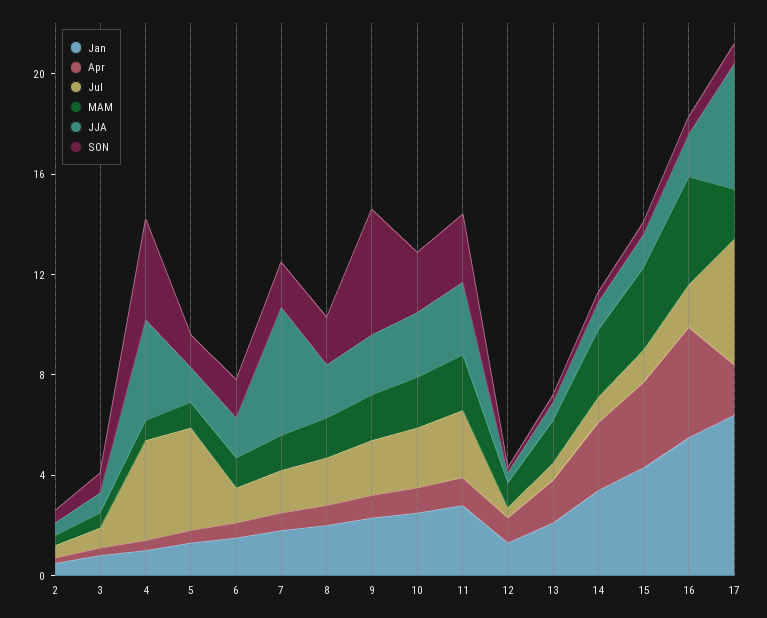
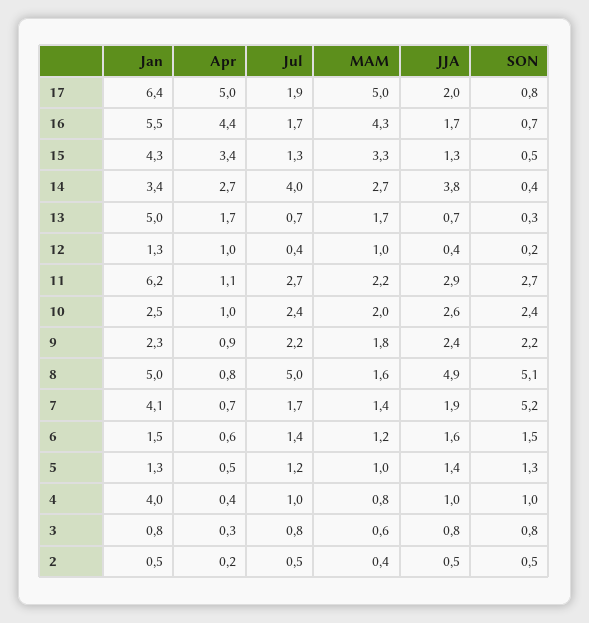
  {
    "Jan": {
      "2": 0.5,
      "3": 0.8,
-     "4": 1,
+     "4": 4,
      "5": 1.3,
      "6": 1.5,
-     "7": 2,
+     "7": 4.1,
-     "8": 2,
+     "8": 5,
      "9": 2.3,
      "10": 2.5,
-     "11": 3,
+     "11": 6.2,
      "12": 1.3,
-     "13": 2,
+     "13": 5,
      "14": 3.4,
      "15": 4.3,
      "16": 5.5,
      "17": 6.4
    },
    "Apr": {
      "2": 0.2,
      "3": 0.3,
      "4": 0.4,
      "5": 0.5,
      "6": 0.6,
      "7": 0.7,
      "8": 0.8,
      "9": 0.9,
      "10": 1,
      "11": 1.1,
      "12": 1,
      "13": 1.7,
      "14": 2.7,
      "15": 3.4,
      "16": 4.4,
-     "17": 2
+     "17": 5
    },
    "Jul": {
      "2": 0.5,
      "3": 0.8,
-     "4": 4,
+     "4": 1,
-     "5": 4,
+     "5": 1.2,
      "6": 1.4,
      "7": 1.7,
-     "8": 2,
+     "8": 5,
      "9": 2.2,
      "10": 2.4,
      "11": 2.7,
      "12": 0.4,
      "13": 0.7,
-     "14": 1,
+     "14": 4,
      "15": 1.3,
      "16": 1.7,
-     "17": 5
+     "17": 1.9
    },
    "MAM": {
      "2": 0.4,
      "3": 0.6,
      "4": 0.8,
      "5": 1,
      "6": 1.2,
      "7": 1.4,
      "8": 1.6,
      "9": 1.8,
      "10": 2,
      "11": 2.2,
      "12": 1,
      "13": 1.7,
      "14": 2.7,
      "15": 3.3,
      "16": 4.3,
-     "17": 2
+     "17": 5
    },
    "JJA": {
      "2": 0.5,
      "3": 0.8,
-     "4": 4,
+     "4": 1,
      "5": 1.4,
      "6": 1.6,
-     "7": 5,
+     "7": 1.9,
-     "8": 2,
+     "8": 4.9,
      "9": 2.4,
      "10": 2.6,
      "11": 2.9,
      "12": 0.4,
      "13": 0.7,
-     "14": 1,
+     "14": 3.8,
      "15": 1.3,
      "16": 1.7,
-     "17": 5
+     "17": 2
    },
    "SON": {
      "2": 0.5,
      "3": 0.8,
-     "4": 4,
+     "4": 1,
      "5": 1.3,
      "6": 1.5,
-     "7": 2,
+     "7": 5.2,
-     "8": 2,
+     "8": 5.1,
-     "9": 5,
+     "9": 2.2,
      "10": 2.4,
      "11": 2.7,
      "12": 0.2,
      "13": 0.3,
      "14": 0.4,
      "15": 0.5,
      "16": 0.7,
      "17": 0.8
    }
  }

